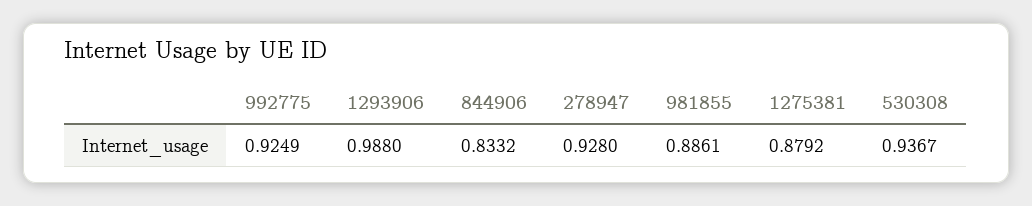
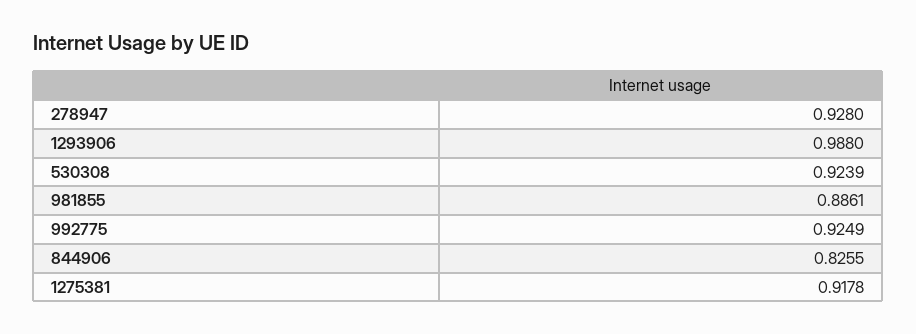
  {
    "992775": 0.9249,
    "1293906": 0.988,
-   "844906": 0.8332,
+   "844906": 0.8255,
    "278947": 0.928,
    "981855": 0.8861,
-   "1275381": 0.8792,
+   "1275381": 0.9178,
-   "530308": 0.9367
+   "530308": 0.9239
  }

